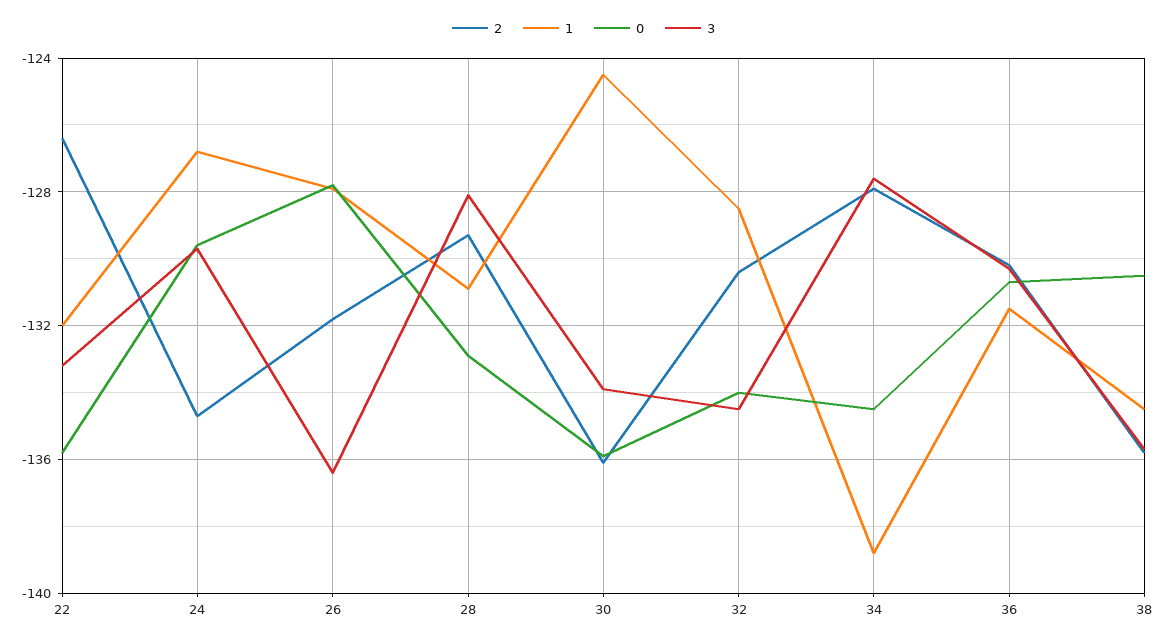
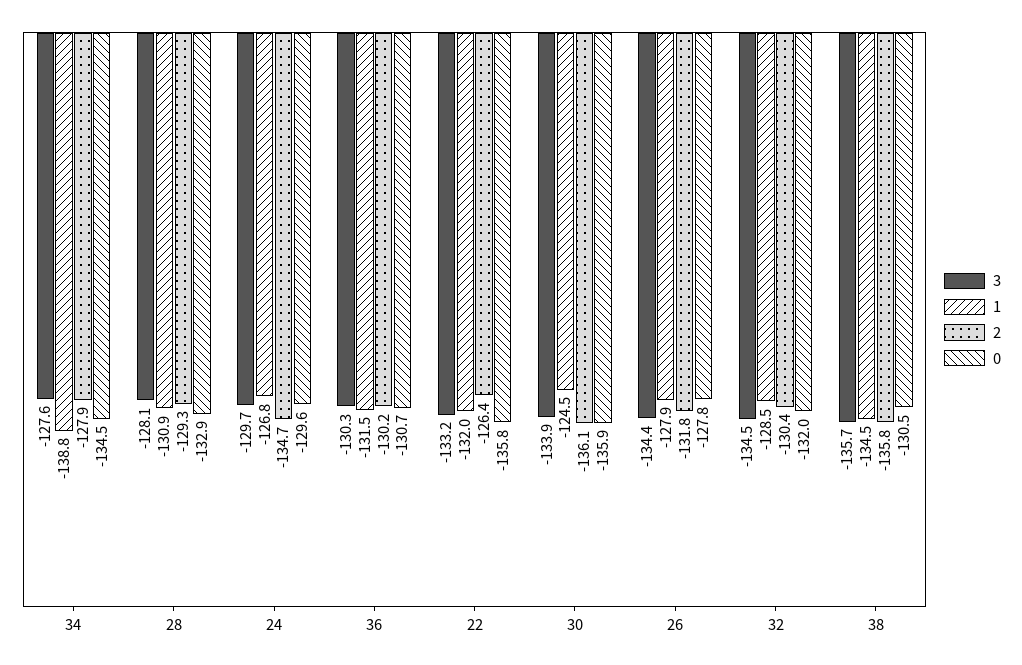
  {
    "2": {
      "22": -126.4,
      "24": -134.7,
      "26": -131.8,
      "28": -129.3,
      "30": -136.1,
      "32": -130.4,
      "34": -127.9,
      "36": -130.2,
      "38": -135.8
    },
    "1": {
      "22": -132,
      "24": -126.8,
      "26": -127.9,
      "28": -130.9,
      "30": -124.5,
      "32": -128.5,
      "34": -138.8,
      "36": -131.5,
      "38": -134.5
    },
    "0": {
      "22": -135.8,
      "24": -129.6,
      "26": -127.8,
      "28": -132.9,
      "30": -135.9,
-     "32": -134,
+     "32": -132,
      "34": -134.5,
      "36": -130.7,
      "38": -130.5
    },
    "3": {
      "22": -133.2,
      "24": -129.7,
-     "26": -136.5,
+     "26": -134.4,
      "28": -128.1,
      "30": -133.9,
      "32": -134.5,
      "34": -127.6,
      "36": -130.3,
      "38": -135.7
    }
  }

